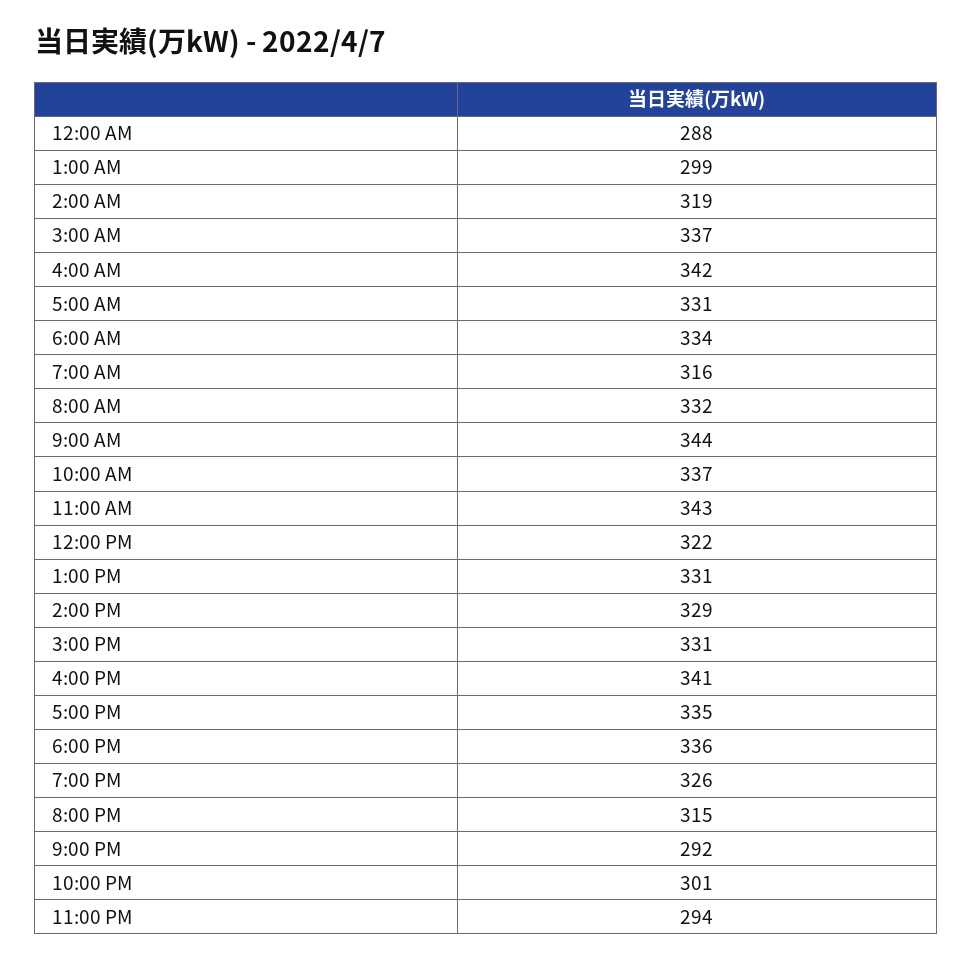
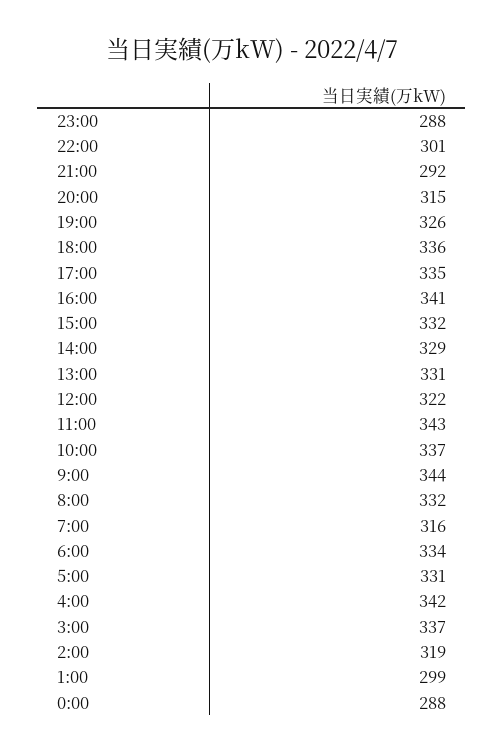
  {
    "12:00 AM": 288,
    "1:00 AM": 299,
    "2:00 AM": 319,
    "3:00 AM": 337,
    "4:00 AM": 342,
    "5:00 AM": 331,
    "6:00 AM": 334,
    "7:00 AM": 316,
    "8:00 AM": 332,
    "9:00 AM": 344,
    "10:00 AM": 337,
    "11:00 AM": 343,
    "12:00 PM": 322,
    "1:00 PM": 331,
    "2:00 PM": 329,
-   "3:00 PM": 331,
+   "3:00 PM": 332,
    "4:00 PM": 341,
    "5:00 PM": 335,
    "6:00 PM": 336,
    "7:00 PM": 326,
    "8:00 PM": 315,
    "9:00 PM": 292,
    "10:00 PM": 301,
-   "11:00 PM": 294
+   "11:00 PM": 288
  }

